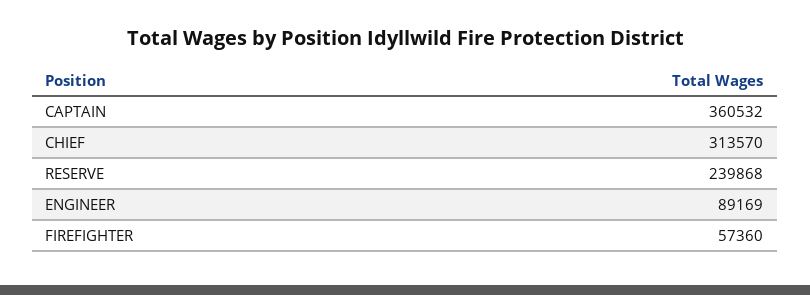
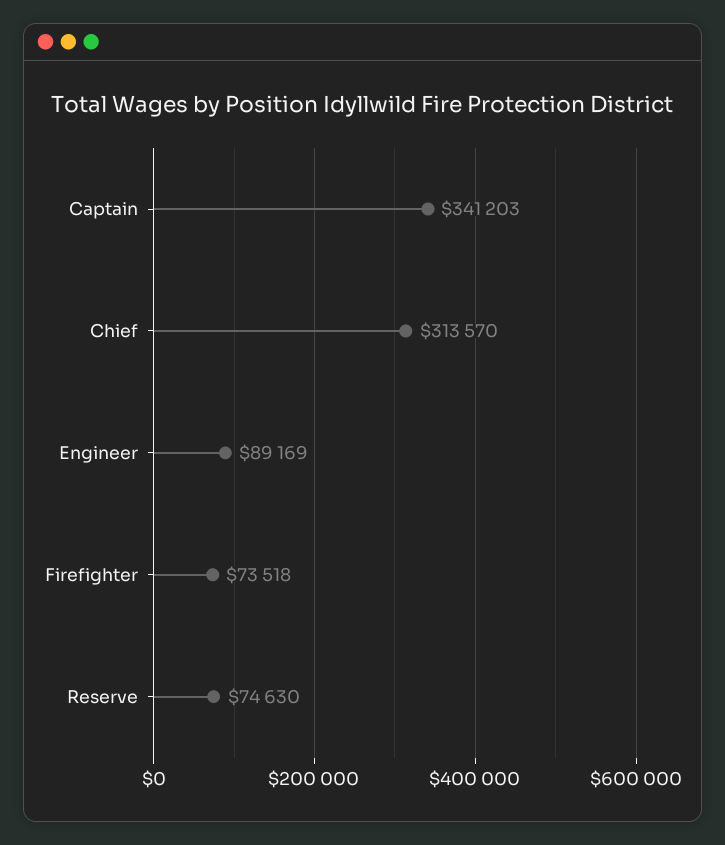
  {
-   "CAPTAIN": 360532,
+   "CAPTAIN": 341203,
    "CHIEF": 313570,
-   "RESERVE": 239868,
+   "RESERVE": 74630,
    "ENGINEER": 89169,
-   "FIREFIGHTER": 57360
+   "FIREFIGHTER": 73518
  }

